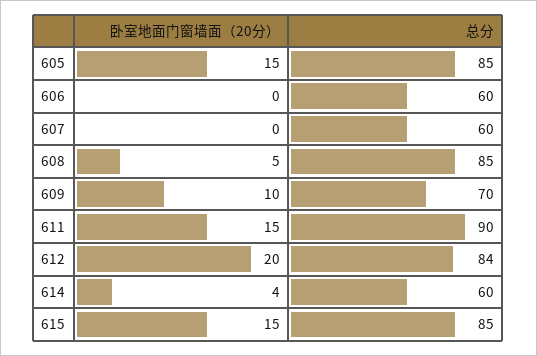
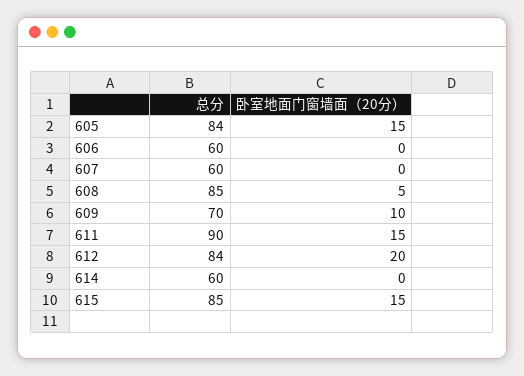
  {
    "卧室地面门窗墙面（20分）": {
      "605": 15,
      "606": 0,
      "607": 0,
      "608": 5,
      "609": 10,
      "611": 15,
      "612": 20,
-     "614": 4,
+     "614": 0,
      "615": 15
    },
    "总分": {
-     "605": 85,
+     "605": 84,
      "606": 60,
      "607": 60,
      "608": 85,
      "609": 70,
      "611": 90,
      "612": 84,
      "614": 60,
      "615": 85
    }
  }

